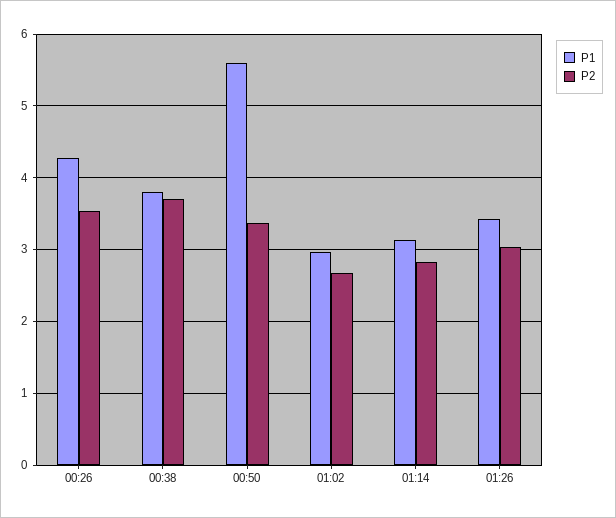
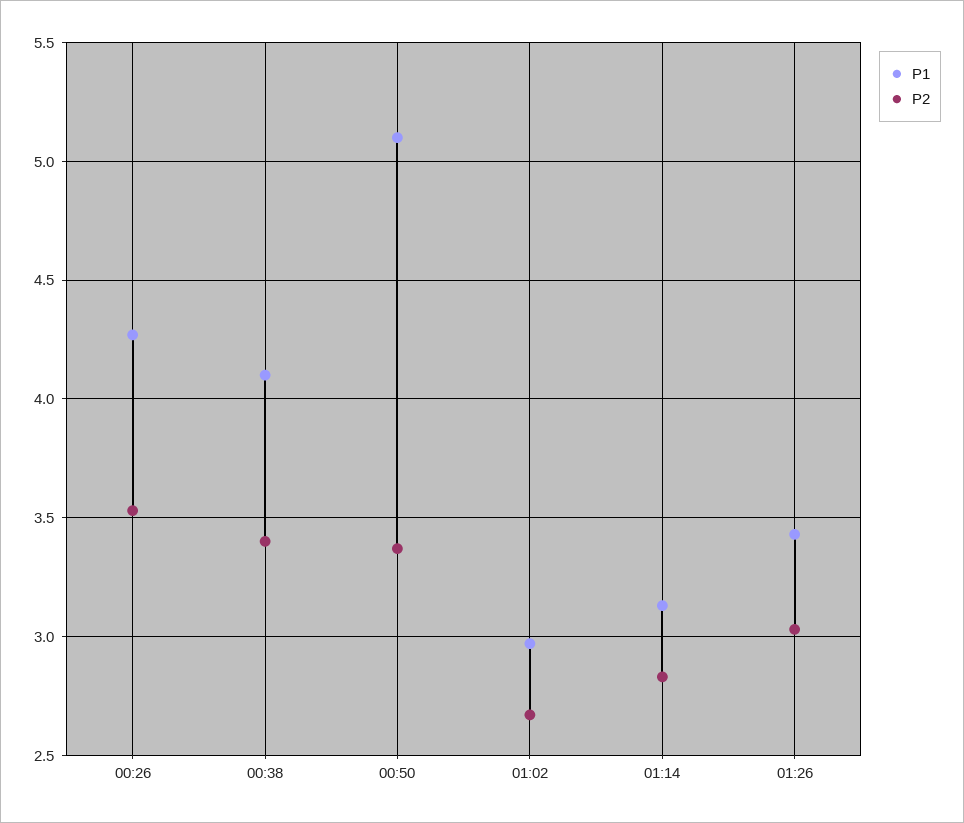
  {
    "P1": {
      "00:26": 4.25,
-     "00:38": 3.8,
+     "00:38": 4.1,
-     "00:50": 5.6,
+     "00:50": 5.1,
      "01:02": 2.95,
      "01:14": 3.15,
      "01:26": 3.45
    },
    "P2": {
      "00:26": 3.55,
-     "00:38": 3.7,
+     "00:38": 3.4,
      "00:50": 3.35,
      "01:02": 2.65,
      "01:14": 2.85,
      "01:26": 3.05
    }
  }

